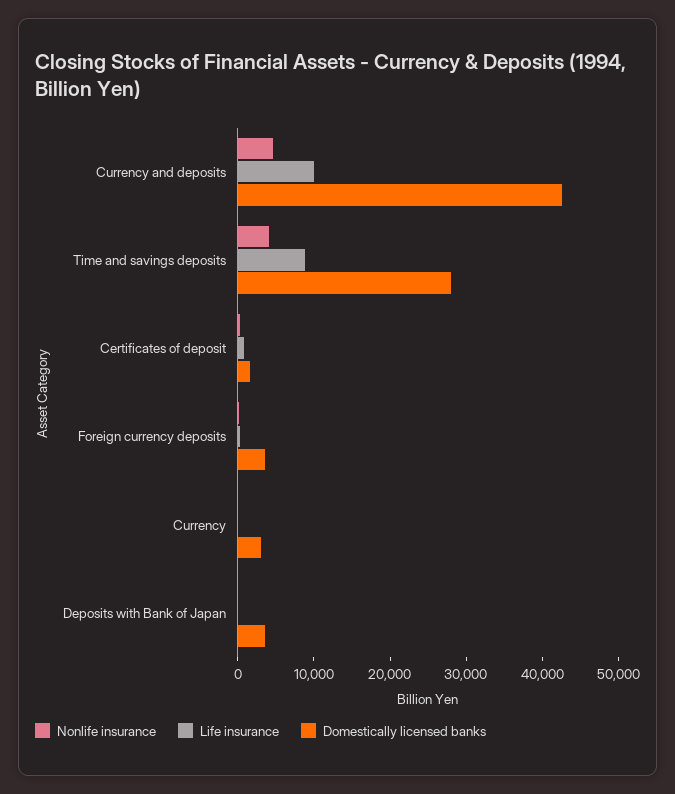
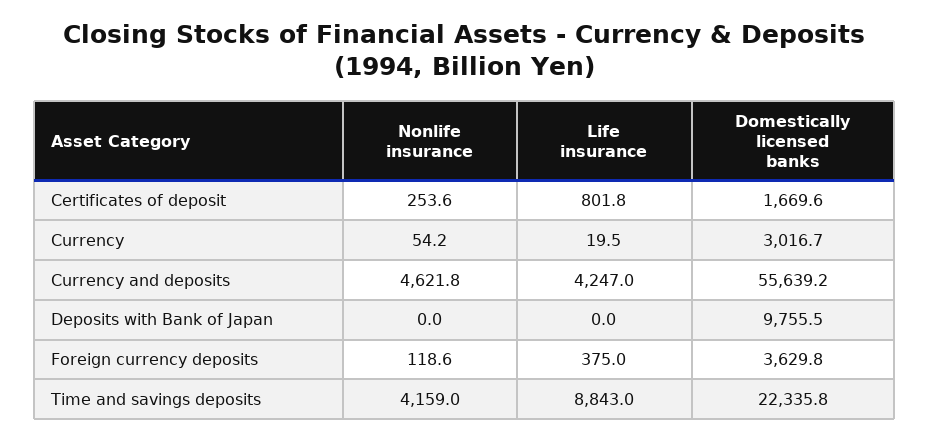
  {
    "Nonlife insurance": {
      "Currency and deposits": 4621.8,
      "Time and savings deposits": 4159,
      "Certificates of deposit": 253.6,
      "Foreign currency deposits": 118.6,
      "Currency": 54.2,
      "Deposits with Bank of Japan": 0
    },
    "Life insurance": {
-     "Currency and deposits": 10000,
+     "Currency and deposits": 4247,
      "Time and savings deposits": 8843,
      "Certificates of deposit": 801.8,
      "Foreign currency deposits": 375,
      "Currency": 19.5,
      "Deposits with Bank of Japan": 0
    },
    "Domestically licensed banks": {
-     "Currency and deposits": 42000,
+     "Currency and deposits": 55639.2,
-     "Time and savings deposits": 28000,
+     "Time and savings deposits": 22335.8,
      "Certificates of deposit": 1669.6,
      "Foreign currency deposits": 3629.8,
      "Currency": 3016.7,
-     "Deposits with Bank of Japan": 4000
+     "Deposits with Bank of Japan": 9755.5
    }
  }

